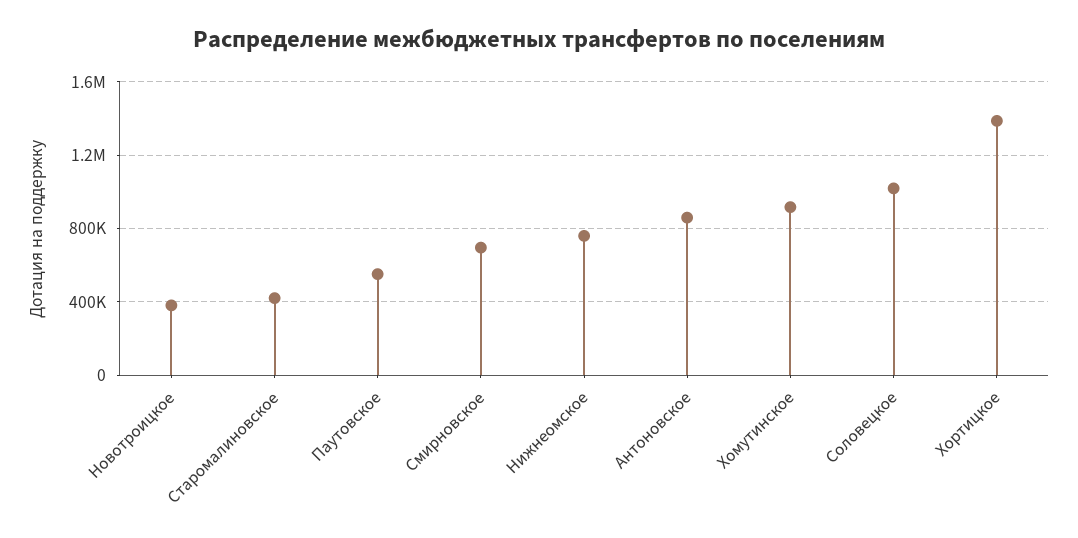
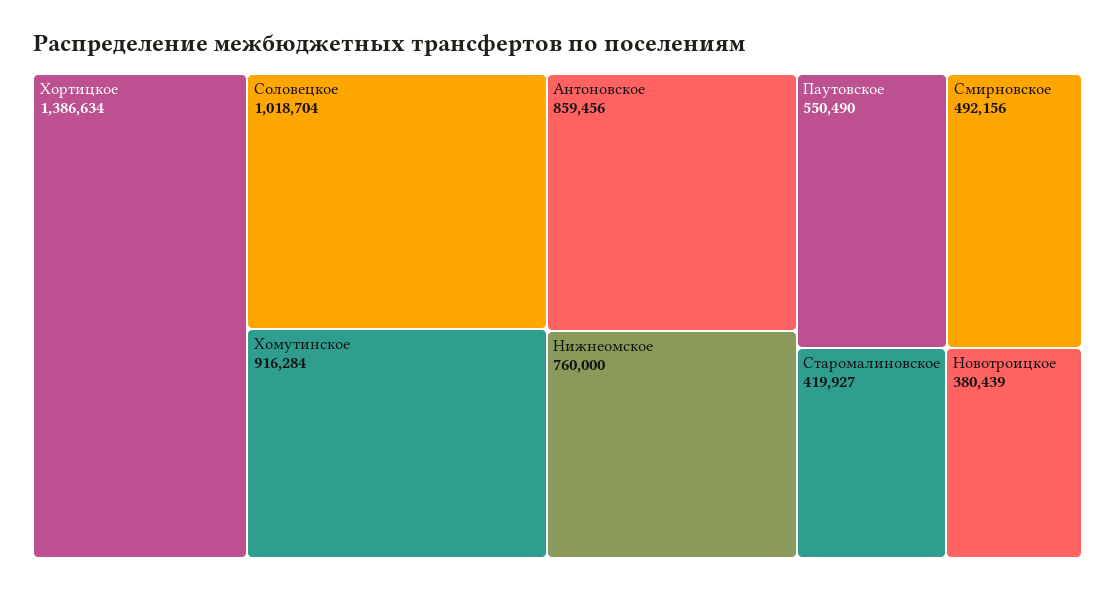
  {
    "Новотроицкое": 380439,
    "Старомалиновское": 419927,
    "Паутовское": 550490,
-   "Смирновское": 700000,
+   "Смирновское": 492156,
    "Нижнеомское": 760000,
    "Антоновское": 859456,
    "Хомутинское": 916284,
    "Соловецкое": 1018704,
    "Хортицкое": 1386634
  }

